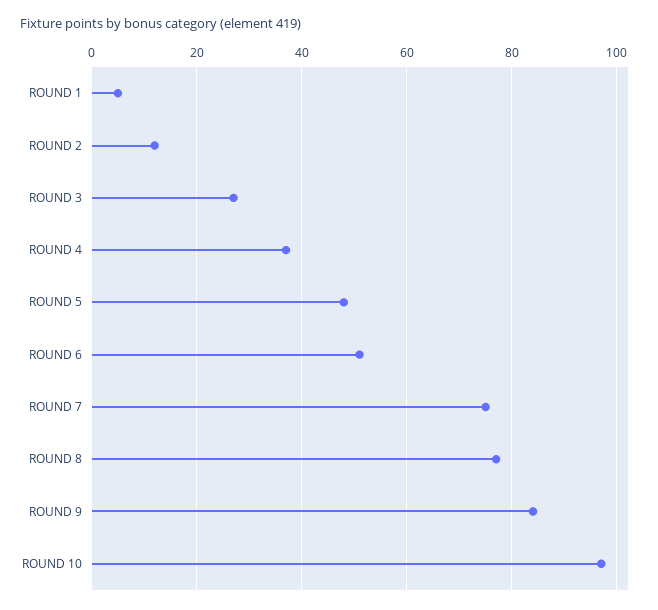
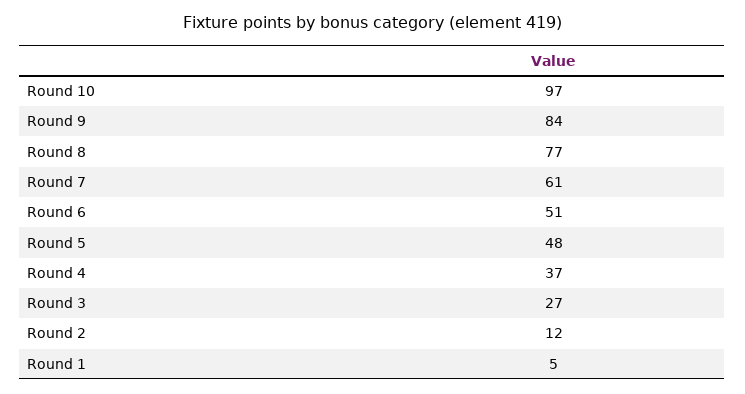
  {
    "ROUND 1": 5,
    "ROUND 2": 12,
    "ROUND 3": 27,
    "ROUND 4": 37,
    "ROUND 5": 48,
    "ROUND 6": 51,
-   "ROUND 7": 75,
+   "ROUND 7": 61,
    "ROUND 8": 77,
    "ROUND 9": 84,
    "ROUND 10": 97
  }

